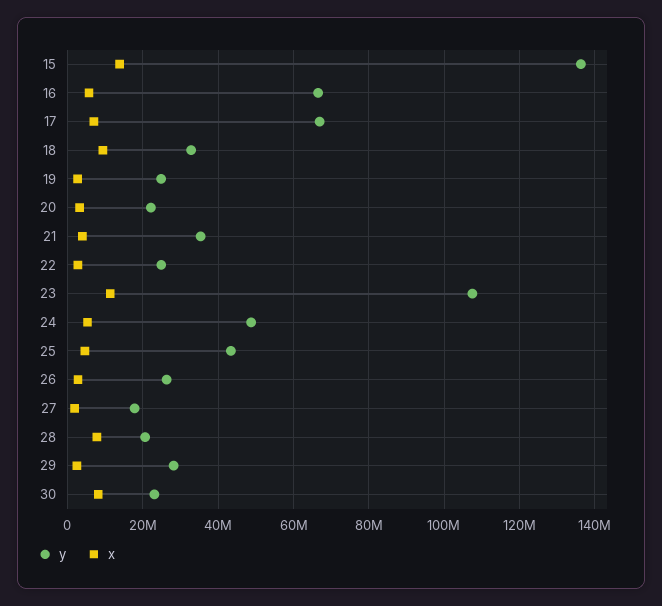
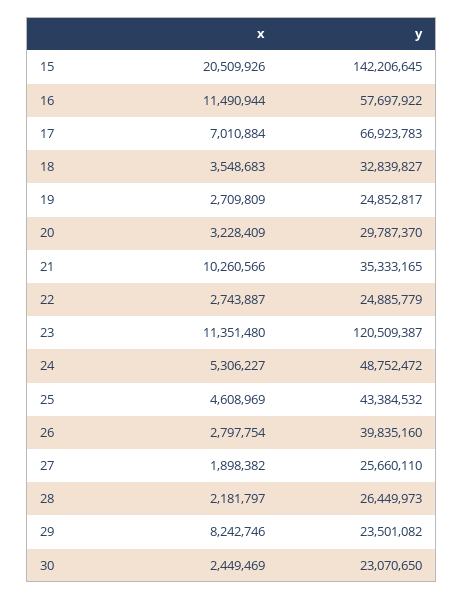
  {
    "y": {
-     "15": 136000000,
+     "15": 142206645,
-     "16": 66000000,
+     "16": 57697922,
      "17": 66923783,
      "18": 32839827,
      "19": 24852817,
-     "20": 22000000,
+     "20": 29787370,
      "21": 35333165,
      "22": 24885779,
-     "23": 108000000,
+     "23": 120509387,
      "24": 48752472,
      "25": 43384532,
-     "26": 26000000,
+     "26": 39835160,
-     "27": 18000000,
+     "27": 25660110,
-     "28": 20000000,
+     "28": 26449973,
-     "29": 28000000,
+     "29": 23501082,
      "30": 23070650
    },
    "x": {
-     "15": 14000000,
+     "15": 20509926,
-     "16": 6000000,
+     "16": 11490944,
      "17": 7010884,
-     "18": 10000000,
+     "18": 3548683,
      "19": 2709809,
      "20": 3228409,
-     "21": 4000000,
+     "21": 10260566,
      "22": 2743887,
      "23": 11351480,
      "24": 5306227,
      "25": 4608969,
      "26": 2797754,
      "27": 1898382,
-     "28": 8000000,
+     "28": 2181797,
-     "29": 2000000,
+     "29": 8242746,
-     "30": 8000000
+     "30": 2449469
    }
  }

